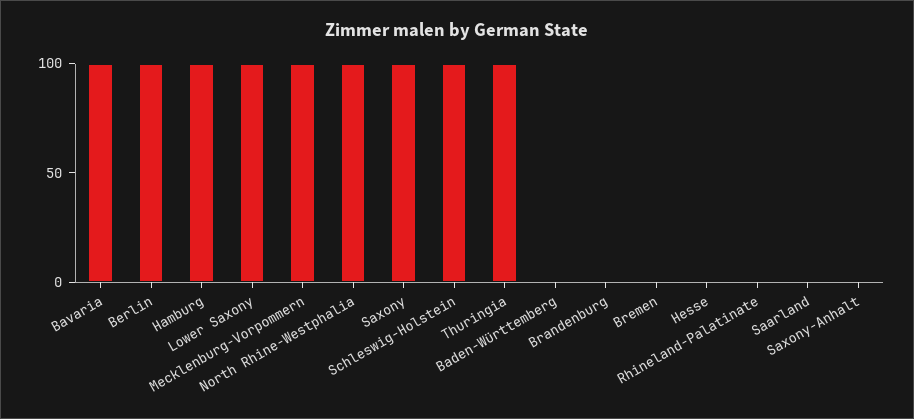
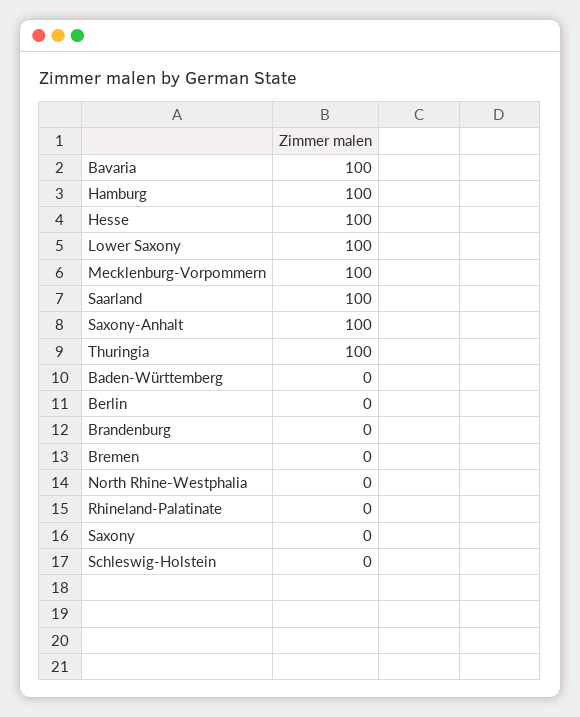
  {
    "Bavaria": 100,
-   "Berlin": 100,
+   "Berlin": 0,
    "Hamburg": 100,
    "Lower Saxony": 100,
    "Mecklenburg-Vorpommern": 100,
-   "North Rhine-Westphalia": 100,
+   "North Rhine-Westphalia": 0,
-   "Saxony": 100,
+   "Saxony": 0,
-   "Schleswig-Holstein": 100,
+   "Schleswig-Holstein": 0,
    "Thuringia": 100,
    "Baden-Württemberg": 0,
    "Brandenburg": 0,
    "Bremen": 0,
-   "Hesse": 0,
+   "Hesse": 100,
    "Rhineland-Palatinate": 0,
-   "Saarland": 0,
+   "Saarland": 100,
-   "Saxony-Anhalt": 0
+   "Saxony-Anhalt": 100
  }

